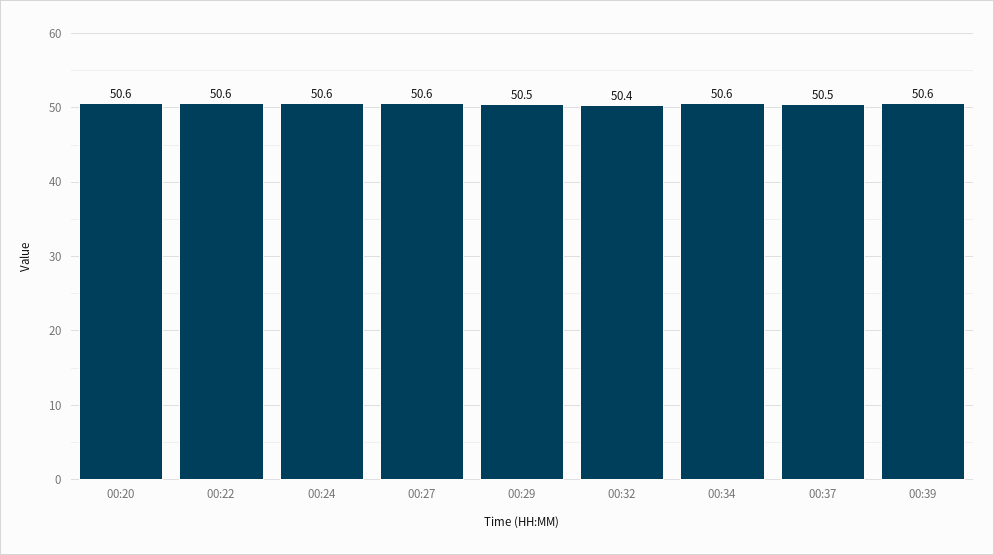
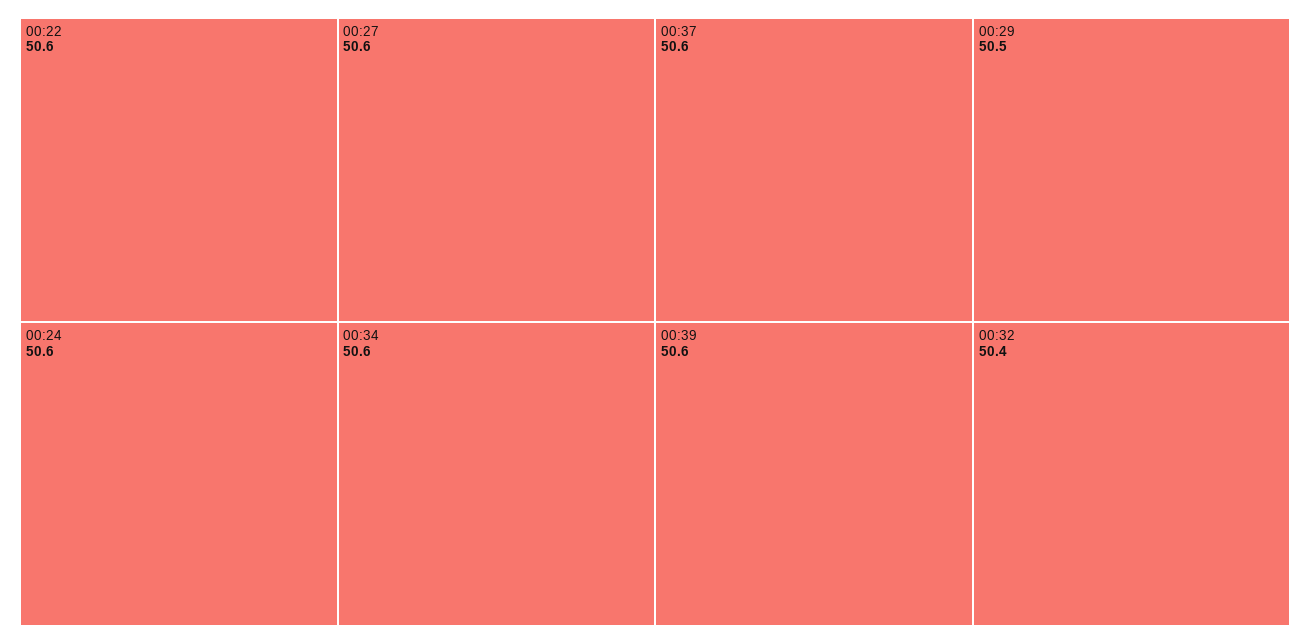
  {
-   "00:20": 50.6,
    "00:22": 50.6,
    "00:24": 50.6,
    "00:27": 50.6,
    "00:29": 50.5,
    "00:32": 50.4,
    "00:34": 50.6,
-   "00:37": 50.5,
+   "00:37": 50.6,
    "00:39": 50.6
  }

